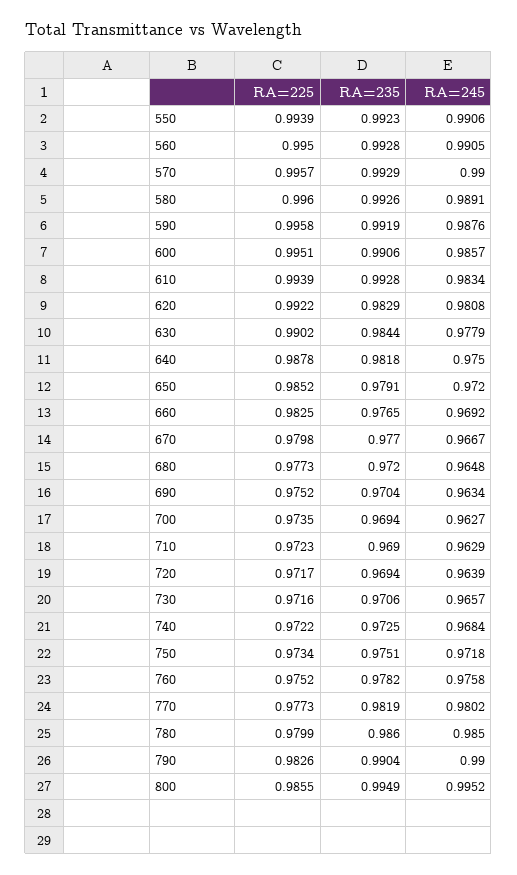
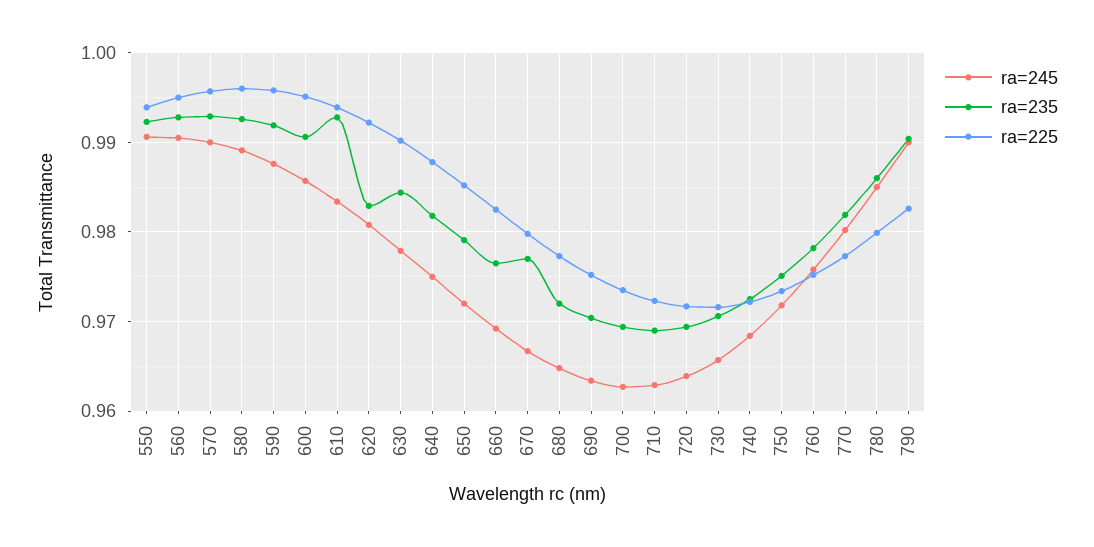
  {
    "RA=225": {
      "550": 0.9939,
      "560": 0.995,
      "570": 0.9957,
      "580": 0.996,
      "590": 0.9958,
      "600": 0.9951,
      "610": 0.9939,
      "620": 0.9922,
      "630": 0.9902,
      "640": 0.9878,
      "650": 0.9852,
      "660": 0.9825,
      "670": 0.9798,
      "680": 0.9773,
      "690": 0.9752,
      "700": 0.9735,
      "710": 0.9723,
      "720": 0.9717,
      "730": 0.9716,
      "740": 0.9722,
      "750": 0.9734,
      "760": 0.9752,
      "770": 0.9773,
      "780": 0.9799,
-     "790": 0.9826,
+     "790": 0.9826
-     "800": 0.9855
    },
    "RA=235": {
      "550": 0.9923,
      "560": 0.9928,
      "570": 0.9929,
      "580": 0.9926,
      "590": 0.9919,
      "600": 0.9906,
      "610": 0.9928,
      "620": 0.9829,
      "630": 0.9844,
      "640": 0.9818,
      "650": 0.9791,
      "660": 0.9765,
      "670": 0.977,
      "680": 0.972,
      "690": 0.9704,
      "700": 0.9694,
      "710": 0.969,
      "720": 0.9694,
      "730": 0.9706,
      "740": 0.9725,
      "750": 0.9751,
      "760": 0.9782,
      "770": 0.9819,
      "780": 0.986,
-     "790": 0.9904,
+     "790": 0.9904
-     "800": 0.9949
    },
    "RA=245": {
      "550": 0.9906,
      "560": 0.9905,
      "570": 0.99,
      "580": 0.9891,
      "590": 0.9876,
      "600": 0.9857,
      "610": 0.9834,
      "620": 0.9808,
      "630": 0.9779,
      "640": 0.975,
      "650": 0.972,
      "660": 0.9692,
      "670": 0.9667,
      "680": 0.9648,
      "690": 0.9634,
      "700": 0.9627,
      "710": 0.9629,
      "720": 0.9639,
      "730": 0.9657,
      "740": 0.9684,
      "750": 0.9718,
      "760": 0.9758,
      "770": 0.9802,
      "780": 0.985,
-     "790": 0.99,
+     "790": 0.99
-     "800": 0.9952
    }
  }

